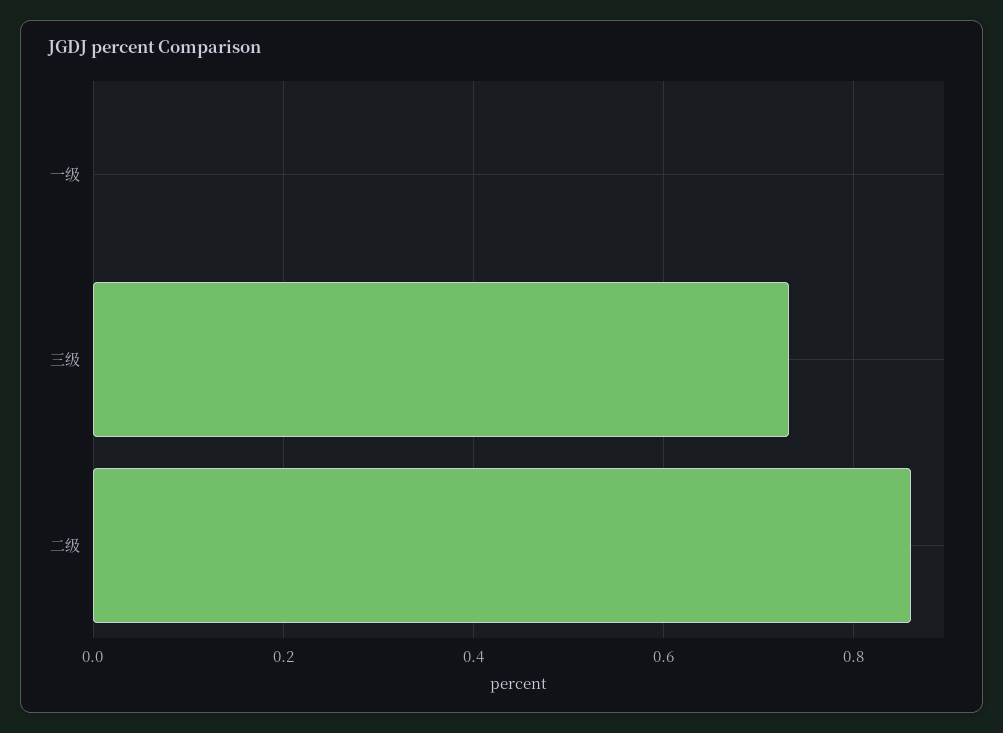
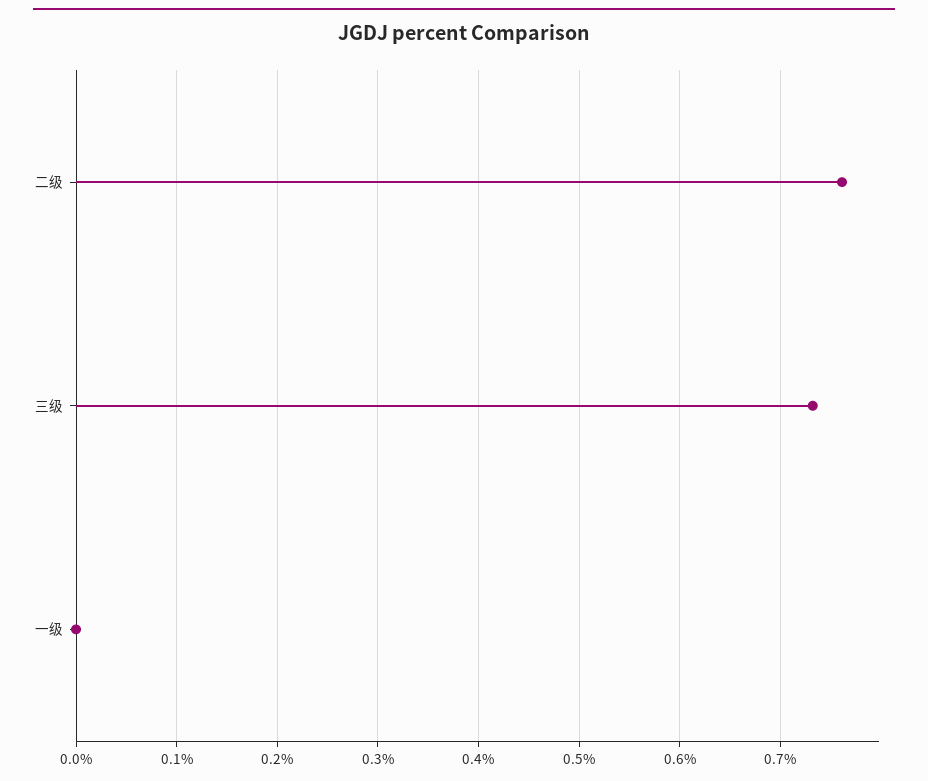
  {
    "一级": 0,
    "三级": 0.73,
-   "二级": 0.86
+   "二级": 0.76
  }

